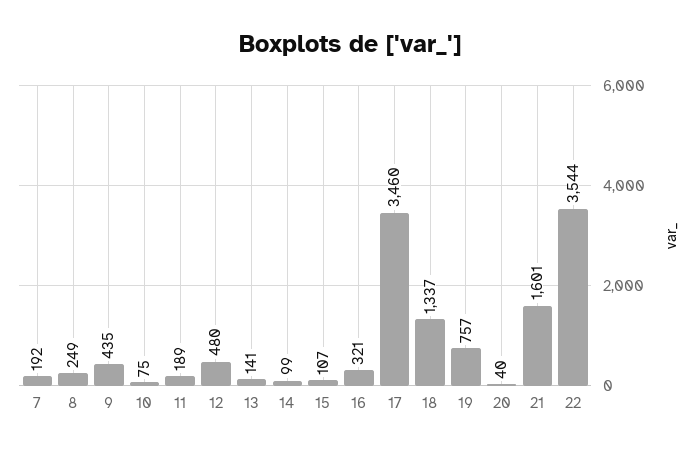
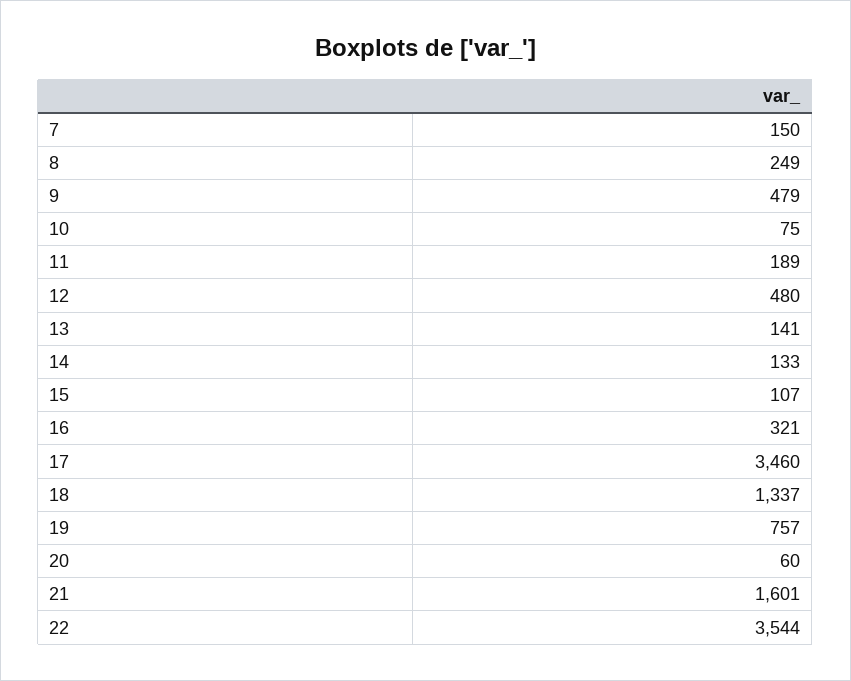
  {
-   "7": 192,
+   "7": 150,
    "8": 249,
-   "9": 435,
+   "9": 479,
    "10": 75,
    "11": 189,
    "12": 480,
    "13": 141,
-   "14": 99,
+   "14": 133,
    "15": 107,
    "16": 321,
    "17": 3460,
    "18": 1337,
    "19": 757,
-   "20": 40,
+   "20": 60,
    "21": 1601,
    "22": 3544
  }

